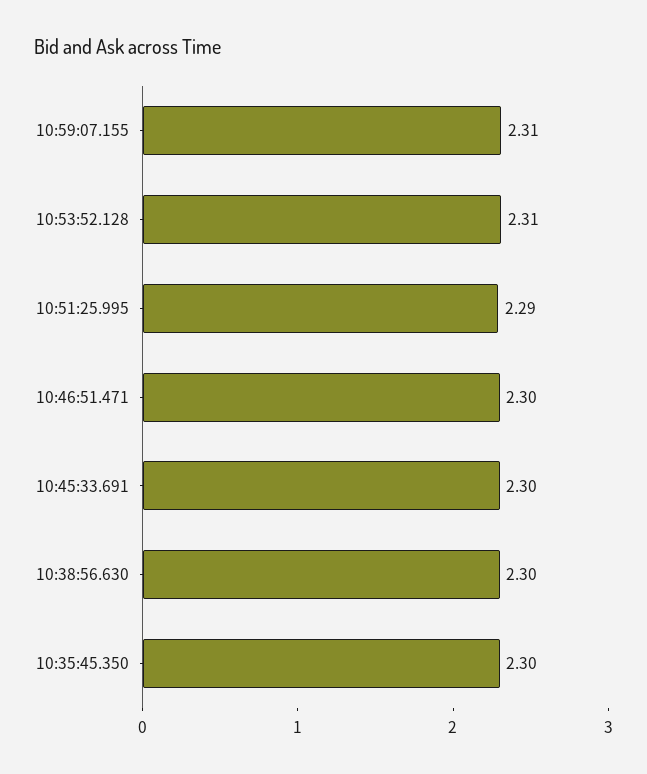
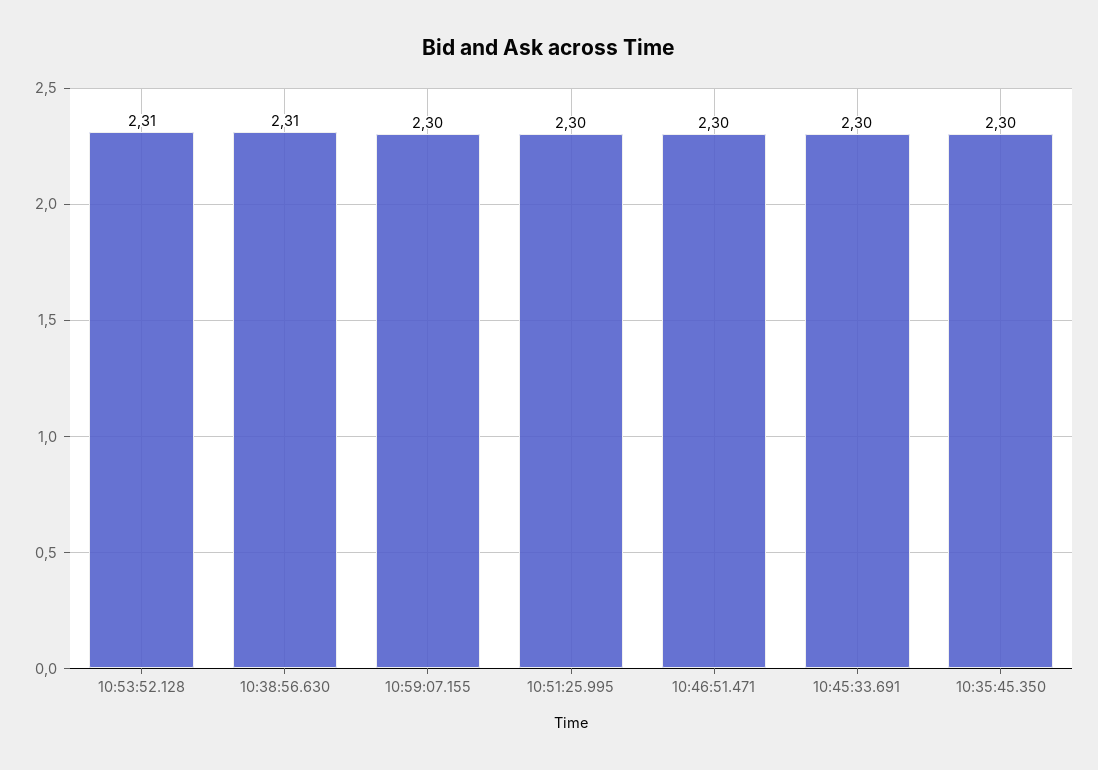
  {
-   "10:59:07.155": 2.31,
+   "10:59:07.155": 2.3,
    "10:53:52.128": 2.31,
-   "10:51:25.995": 2.29,
+   "10:51:25.995": 2.3,
    "10:46:51.471": 2.3,
    "10:45:33.691": 2.3,
-   "10:38:56.630": 2.3,
+   "10:38:56.630": 2.31,
    "10:35:45.350": 2.3
  }

